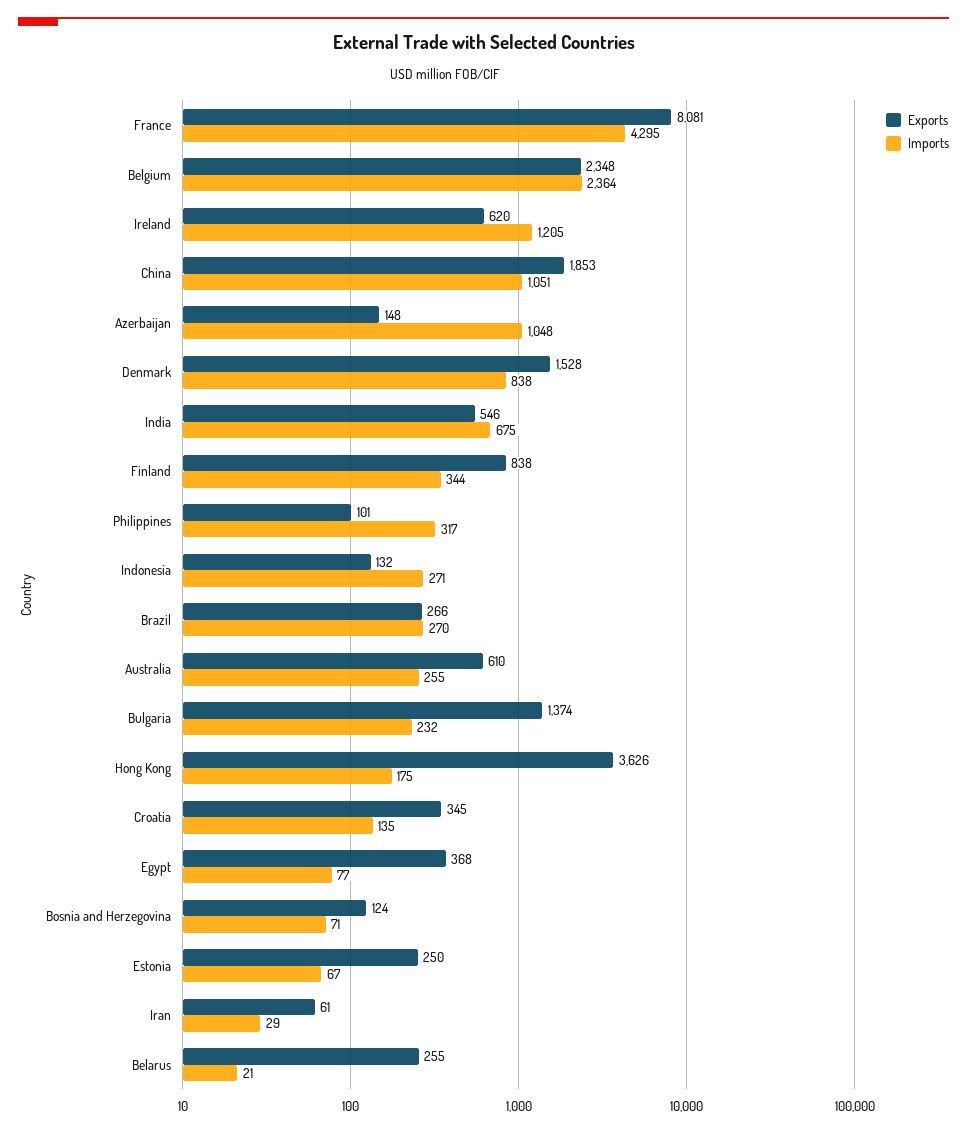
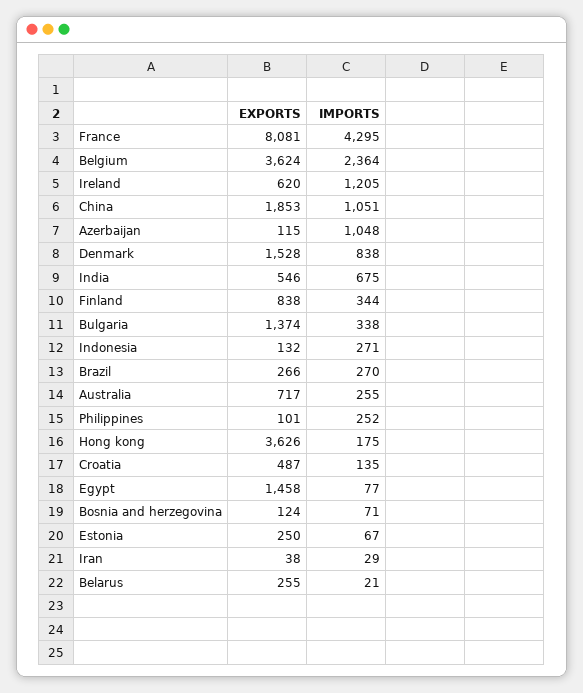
  {
    "Exports": {
      "France": 8081,
-     "Belgium": 2348,
+     "Belgium": 3624,
      "Ireland": 620,
      "China": 1853,
-     "Azerbaijan": 148,
+     "Azerbaijan": 115,
      "Denmark": 1528,
      "India": 546,
      "Finland": 838,
      "Philippines": 101,
      "Indonesia": 132,
      "Brazil": 266,
-     "Australia": 610,
+     "Australia": 717,
      "Bulgaria": 1374,
      "Hong Kong": 3626,
-     "Croatia": 345,
+     "Croatia": 487,
-     "Egypt": 368,
+     "Egypt": 1458,
      "Bosnia and Herzegovina": 124,
      "Estonia": 250,
-     "Iran": 61,
+     "Iran": 38,
      "Belarus": 255
    },
    "Imports": {
      "France": 4295,
      "Belgium": 2364,
      "Ireland": 1205,
      "China": 1051,
      "Azerbaijan": 1048,
      "Denmark": 838,
      "India": 675,
      "Finland": 344,
-     "Philippines": 317,
+     "Philippines": 252,
      "Indonesia": 271,
      "Brazil": 270,
      "Australia": 255,
-     "Bulgaria": 232,
+     "Bulgaria": 338,
      "Hong Kong": 175,
      "Croatia": 135,
      "Egypt": 77,
      "Bosnia and Herzegovina": 71,
      "Estonia": 67,
      "Iran": 29,
      "Belarus": 21
    }
  }

